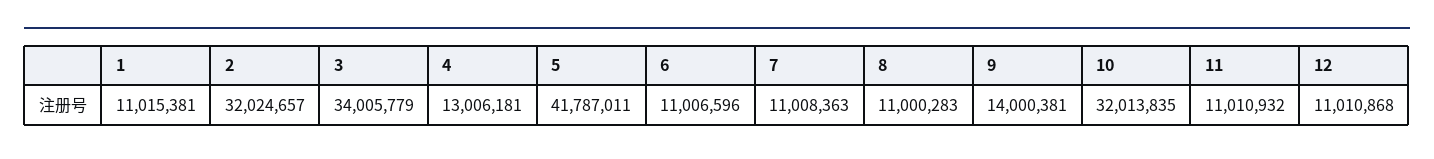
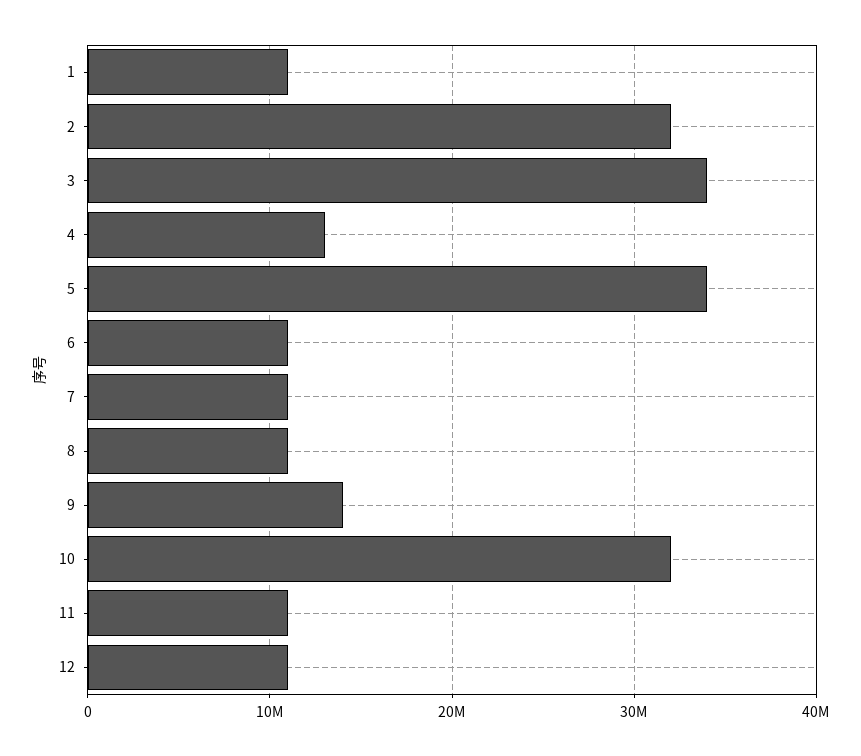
  {
    "1": 11015381,
    "2": 32024657,
    "3": 34005779,
    "4": 13006181,
-   "5": 41787011,
+   "5": 34000000,
    "6": 11006596,
    "7": 11008363,
    "8": 11000283,
    "9": 14000381,
    "10": 32013835,
    "11": 11010932,
    "12": 11010868
  }

